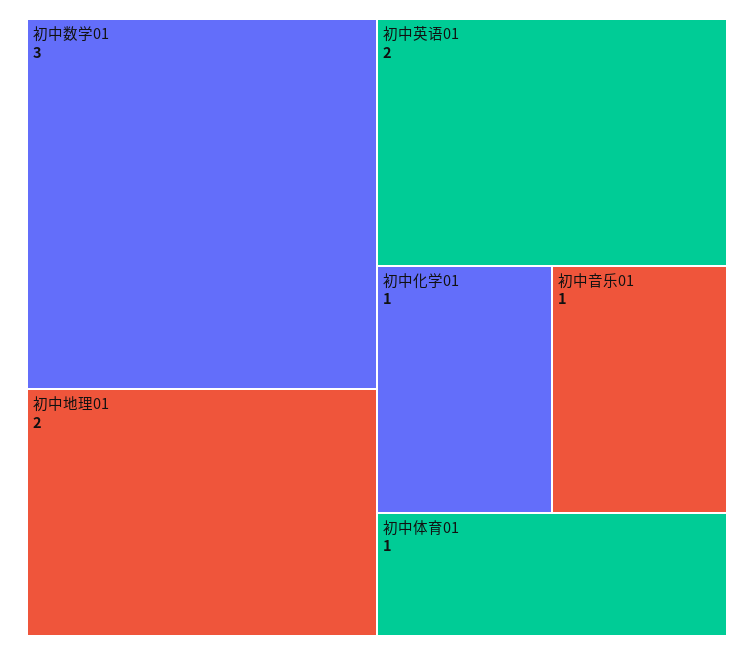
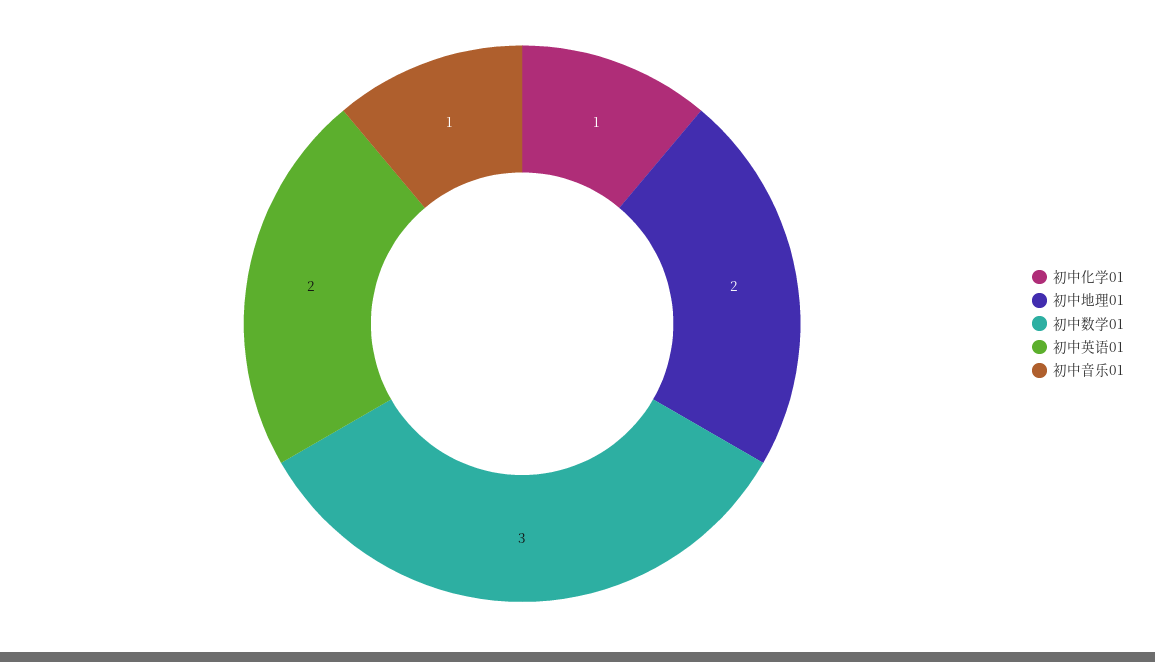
  {
    "初中数学01": 3,
    "初中地理01": 2,
    "初中英语01": 2,
    "初中化学01": 1,
-   "初中音乐01": 1,
+   "初中音乐01": 1
-   "初中体育01": 1
  }

